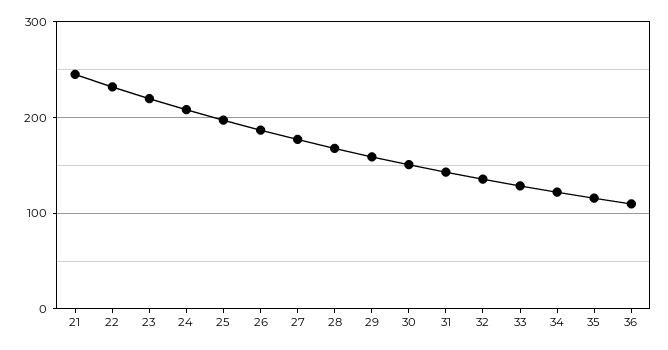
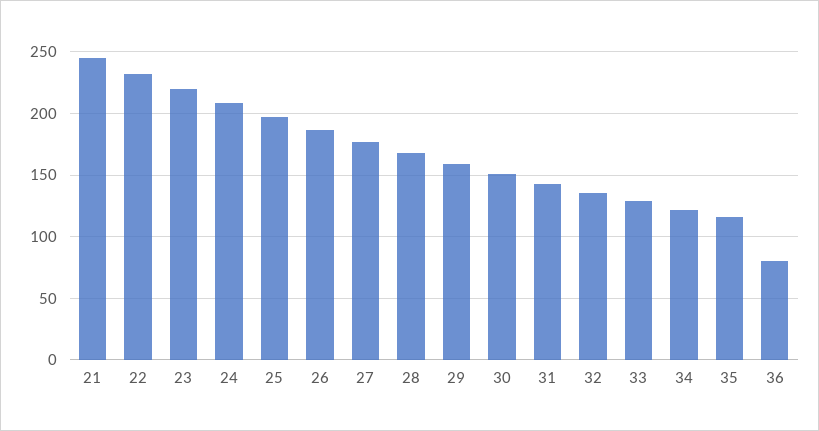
  {
    "21": 245,
    "22": 230,
    "23": 220,
    "24": 210,
    "25": 195,
    "26": 185,
    "27": 175,
    "28": 170,
    "29": 160,
    "30": 150,
    "31": 145,
    "32": 135,
    "33": 130,
    "34": 120,
    "35": 115,
-   "36": 110
+   "36": 80
  }

